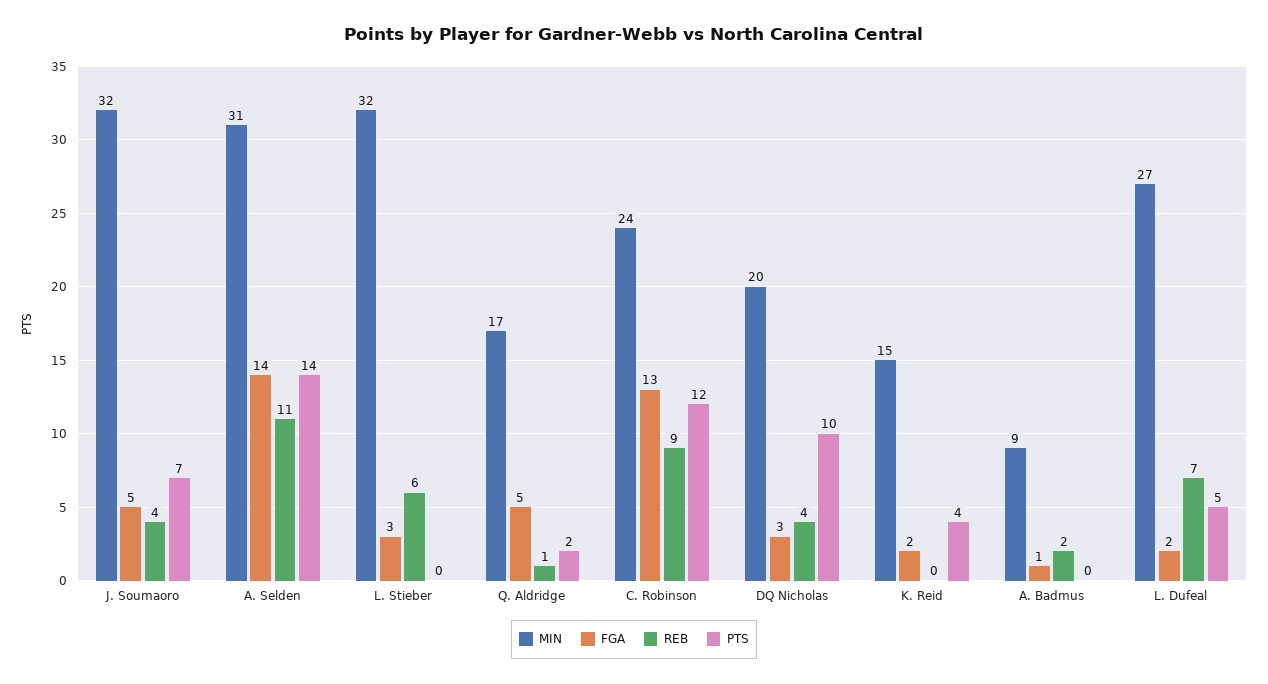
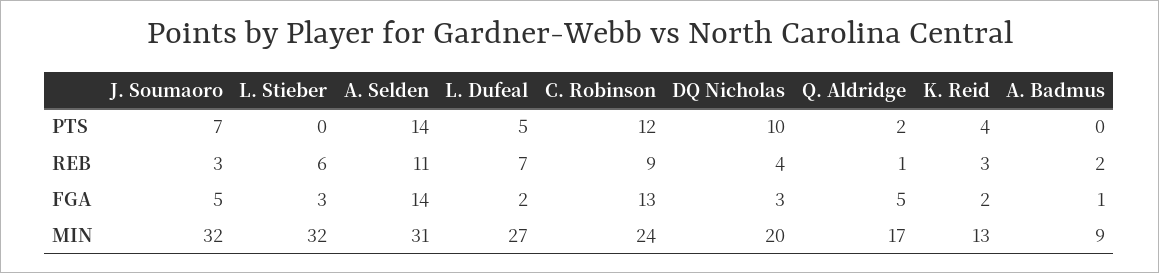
  {
    "MIN": {
      "J. Soumaoro": 32,
      "A. Selden": 31,
      "L. Stieber": 32,
      "Q. Aldridge": 17,
      "C. Robinson": 24,
      "DQ Nicholas": 20,
-     "K. Reid": 15,
+     "K. Reid": 13,
      "A. Badmus": 9,
      "L. Dufeal": 27
    },
    "FGA": {
      "J. Soumaoro": 5,
      "A. Selden": 14,
      "L. Stieber": 3,
      "Q. Aldridge": 5,
      "C. Robinson": 13,
      "DQ Nicholas": 3,
      "K. Reid": 2,
      "A. Badmus": 1,
      "L. Dufeal": 2
    },
    "REB": {
-     "J. Soumaoro": 4,
+     "J. Soumaoro": 3,
      "A. Selden": 11,
      "L. Stieber": 6,
      "Q. Aldridge": 1,
      "C. Robinson": 9,
      "DQ Nicholas": 4,
-     "K. Reid": 0,
+     "K. Reid": 3,
      "A. Badmus": 2,
      "L. Dufeal": 7
    },
    "PTS": {
      "J. Soumaoro": 7,
      "A. Selden": 14,
      "L. Stieber": 0,
      "Q. Aldridge": 2,
      "C. Robinson": 12,
      "DQ Nicholas": 10,
      "K. Reid": 4,
      "A. Badmus": 0,
      "L. Dufeal": 5
    }
  }

